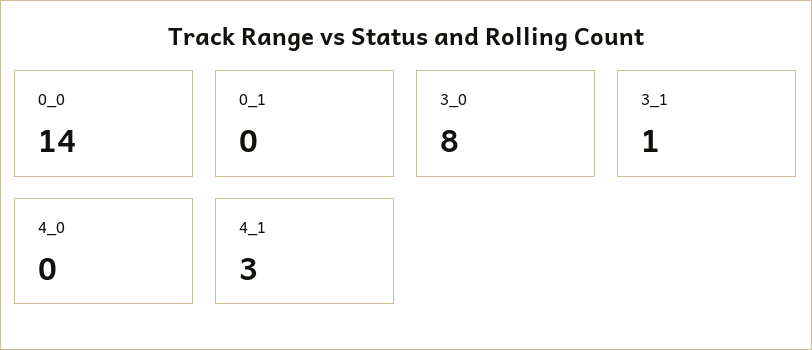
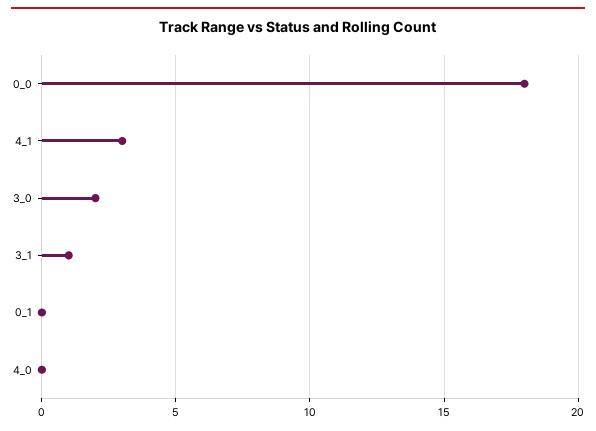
  {
-   "0_0": 14,
+   "0_0": 18,
    "0_1": 0,
-   "3_0": 8,
+   "3_0": 2,
    "3_1": 1,
    "4_0": 0,
    "4_1": 3
  }

